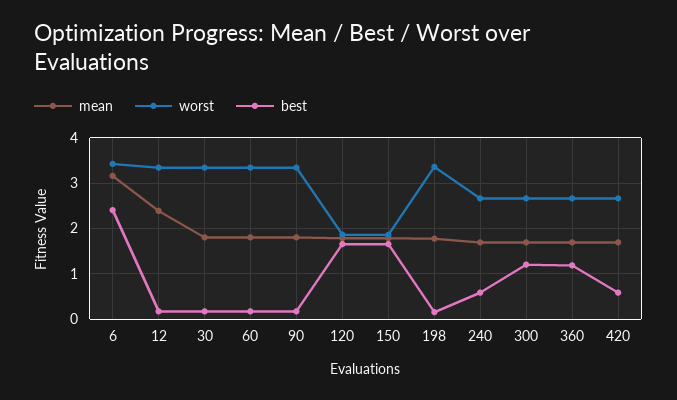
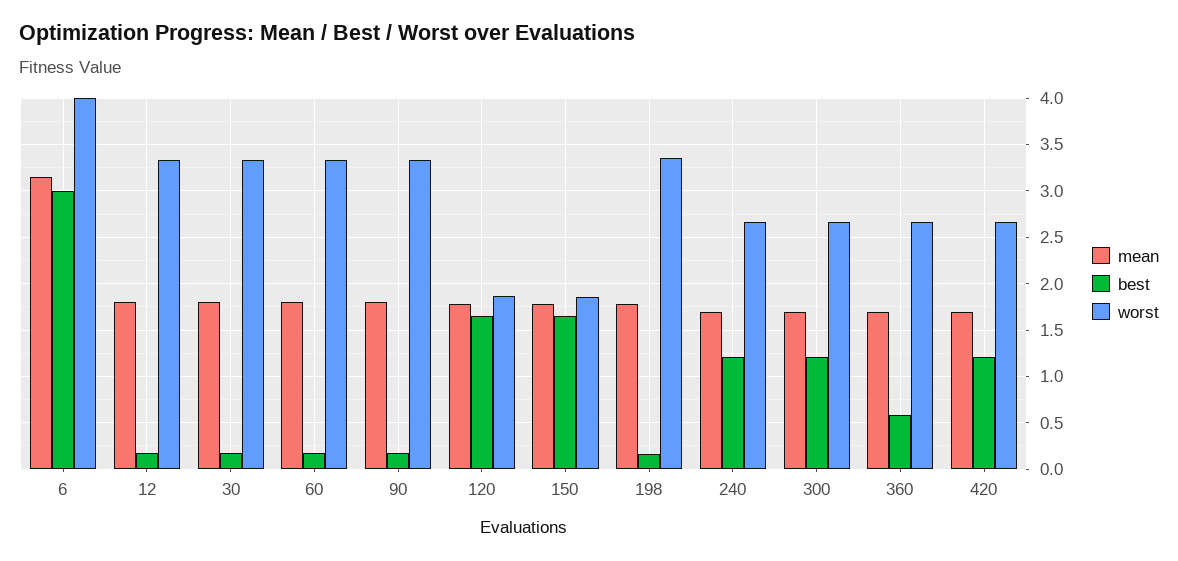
  {
    "mean": {
      "6": 3.2,
-     "12": 2.4,
+     "12": 1.8,
      "30": 1.8,
      "60": 1.8,
      "90": 1.8,
      "120": 1.8,
      "150": 1.8,
      "198": 1.8,
      "240": 1.7,
      "300": 1.7,
      "360": 1.7,
      "420": 1.7
    },
    "worst": {
-     "6": 3.4,
+     "6": 4,
      "12": 3.3,
      "30": 3.3,
      "60": 3.3,
      "90": 3.3,
      "120": 1.9,
      "150": 1.9,
      "198": 3.4,
      "240": 2.7,
      "300": 2.7,
      "360": 2.7,
      "420": 2.7
    },
    "best": {
-     "6": 2.4,
+     "6": 3,
      "12": 0.2,
      "30": 0.2,
      "60": 0.2,
      "90": 0.2,
      "120": 1.7,
      "150": 1.7,
      "198": 0.2,
-     "240": 0.6,
+     "240": 1.2,
      "300": 1.2,
-     "360": 1.2,
+     "360": 0.6,
-     "420": 0.6
+     "420": 1.2
    }
  }

